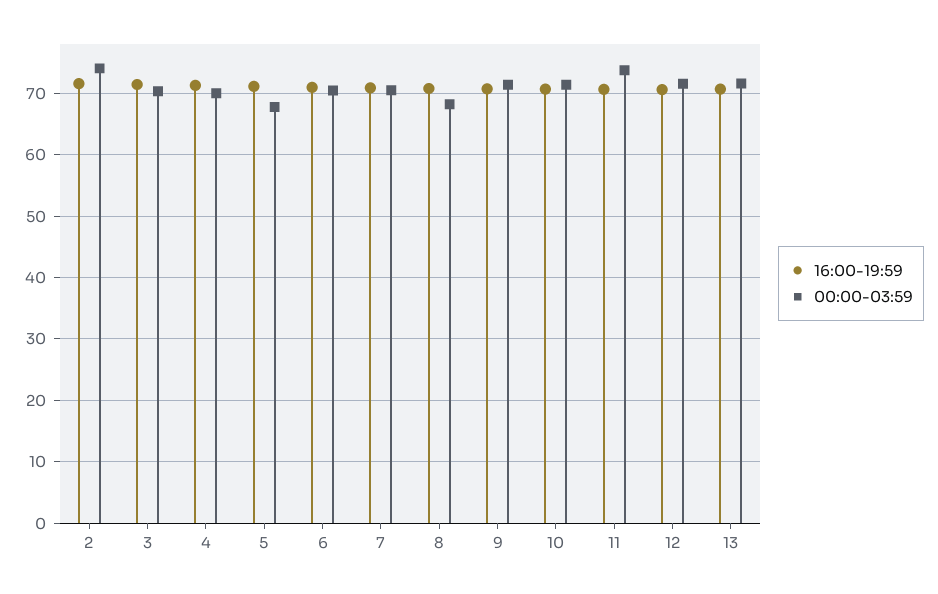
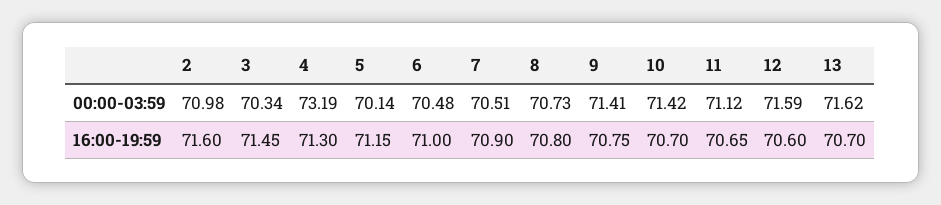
  {
    "16:00-19:59": {
      "2": 71.6,
      "3": 71.45,
      "4": 71.3,
      "5": 71.15,
      "6": 71,
      "7": 70.9,
      "8": 70.8,
      "9": 70.75,
      "10": 70.7,
      "11": 70.65,
      "12": 70.6,
      "13": 70.7
    },
    "00:00-03:59": {
-     "2": 74,
+     "2": 70.98,
      "3": 70.34,
-     "4": 70,
+     "4": 73.19,
-     "5": 68,
+     "5": 70.14,
      "6": 70.48,
      "7": 70.51,
-     "8": 68,
+     "8": 70.73,
      "9": 71.41,
      "10": 71.42,
-     "11": 74,
+     "11": 71.12,
      "12": 71.59,
      "13": 71.62
    }
  }

